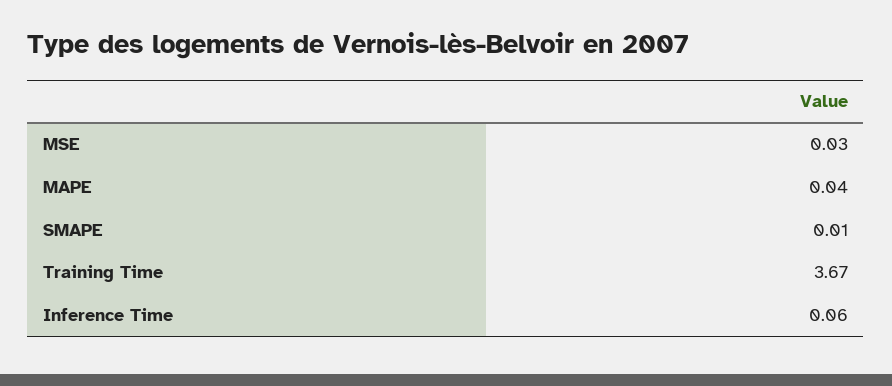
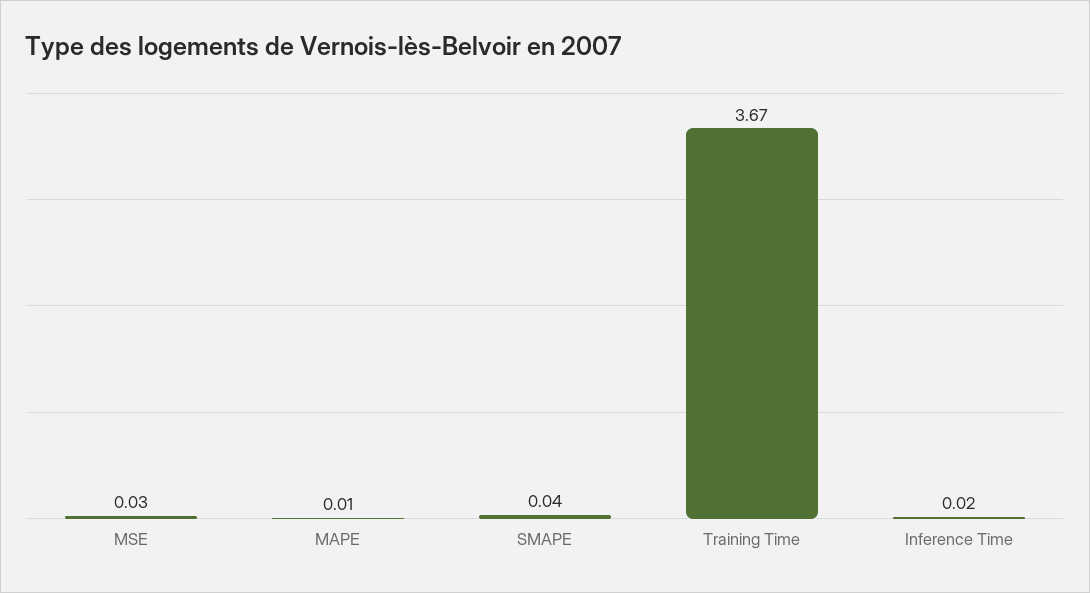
  {
    "MSE": 0.03,
-   "MAPE": 0.04,
+   "MAPE": 0.01,
-   "SMAPE": 0.01,
+   "SMAPE": 0.04,
    "Training Time": 3.67,
-   "Inference Time": 0.06
+   "Inference Time": 0.02
  }

